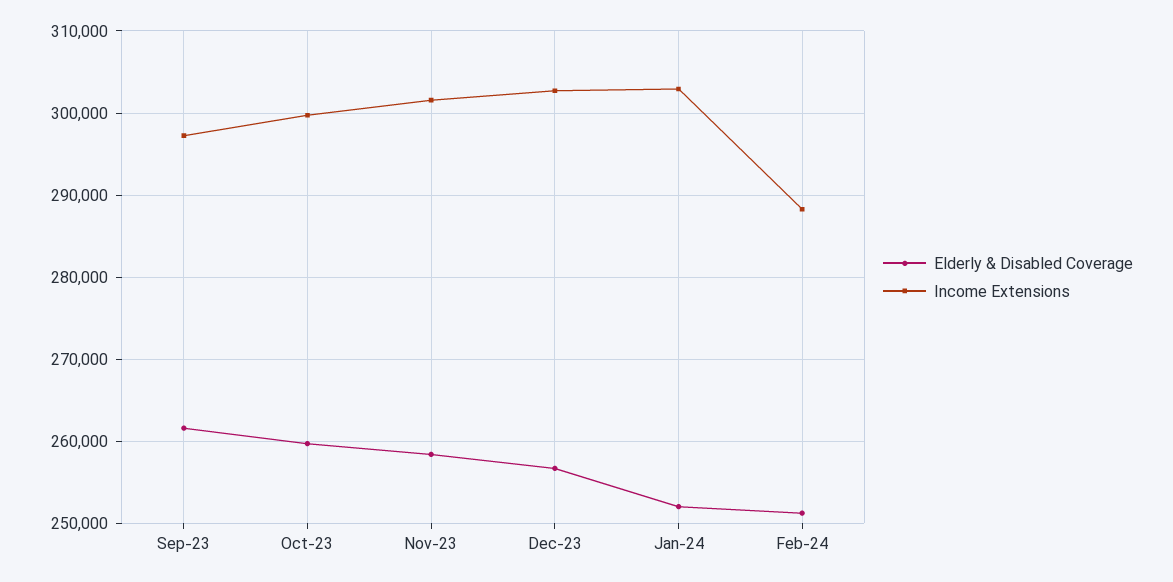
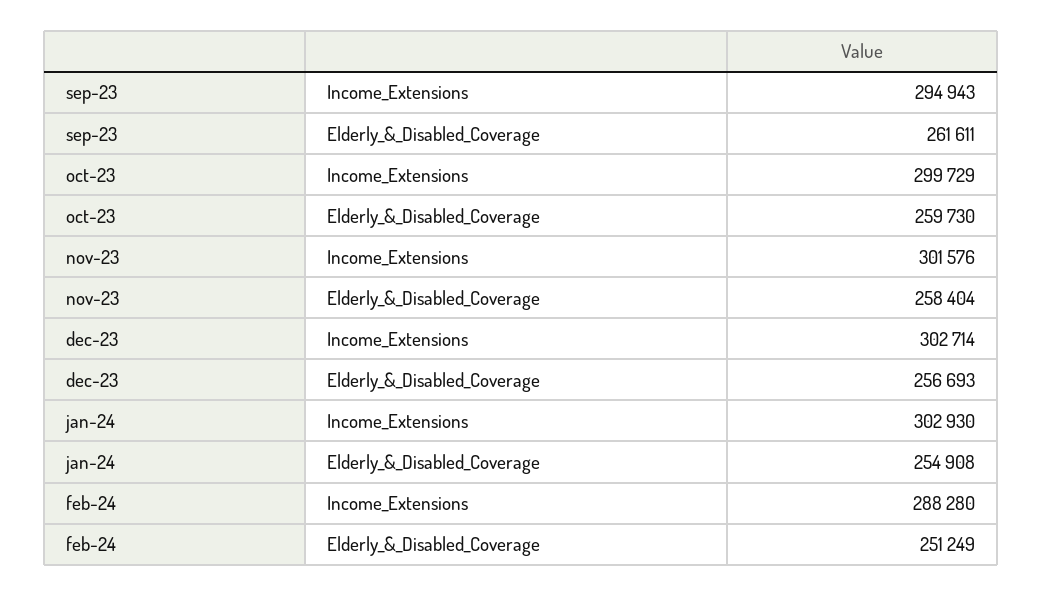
  {
    "Elderly & Disabled Coverage": {
      "Sep-23": 261611,
      "Oct-23": 259730,
      "Nov-23": 258404,
      "Dec-23": 256693,
-     "Jan-24": 252000,
+     "Jan-24": 254908,
      "Feb-24": 251249
    },
    "Income Extensions": {
-     "Sep-23": 297000,
+     "Sep-23": 294943,
      "Oct-23": 299729,
      "Nov-23": 301576,
      "Dec-23": 302714,
      "Jan-24": 302930,
      "Feb-24": 288280
    }
  }

